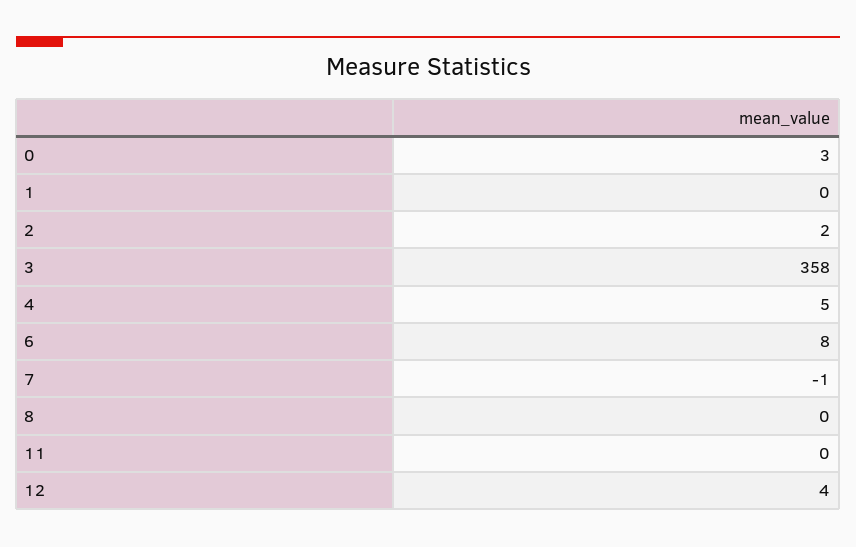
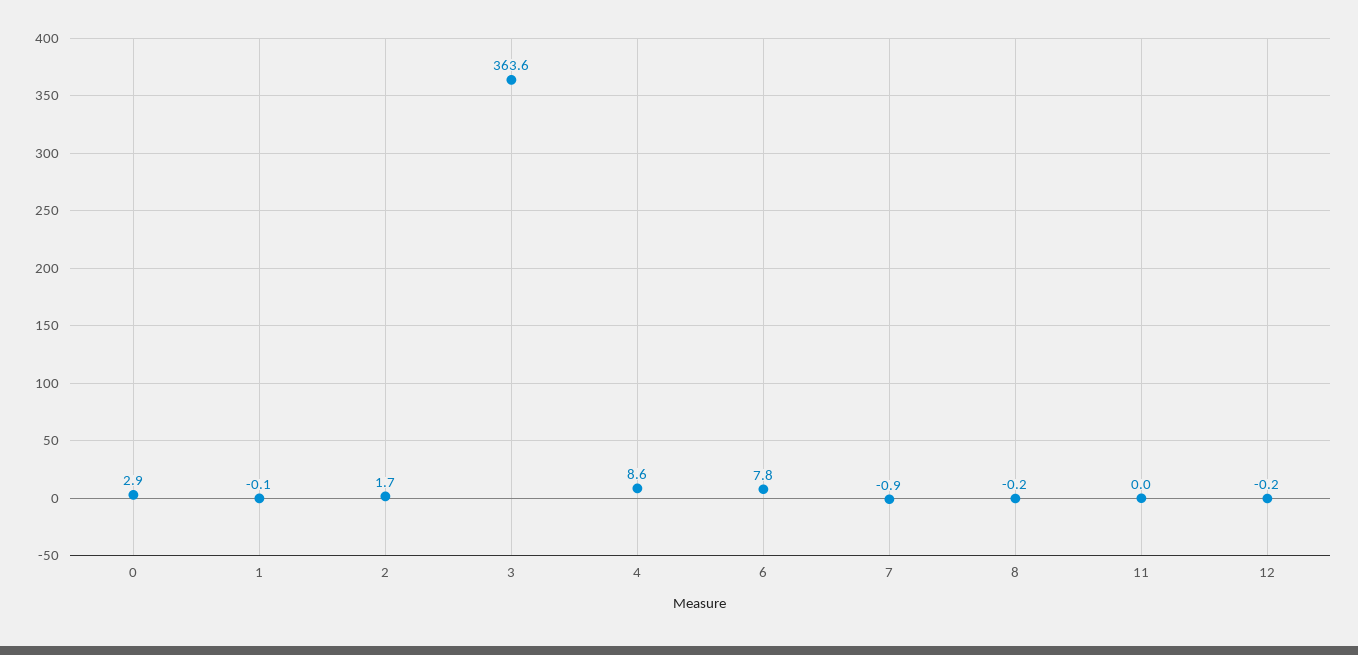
  {
    "0": 2.9,
    "1": -0.1,
    "2": 1.7,
-   "3": 358,
+   "3": 363.6,
-   "4": 5,
+   "4": 8.6,
    "6": 7.8,
    "7": -0.9,
    "8": -0.2,
    "11": 0,
-   "12": 4
+   "12": -0.2
  }

